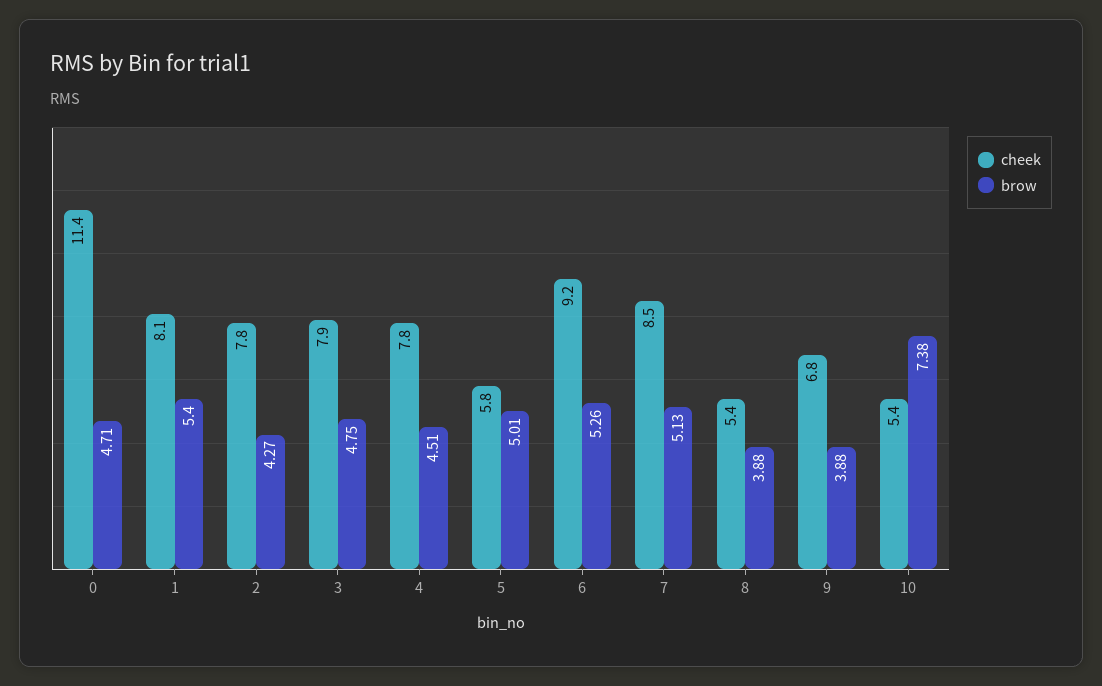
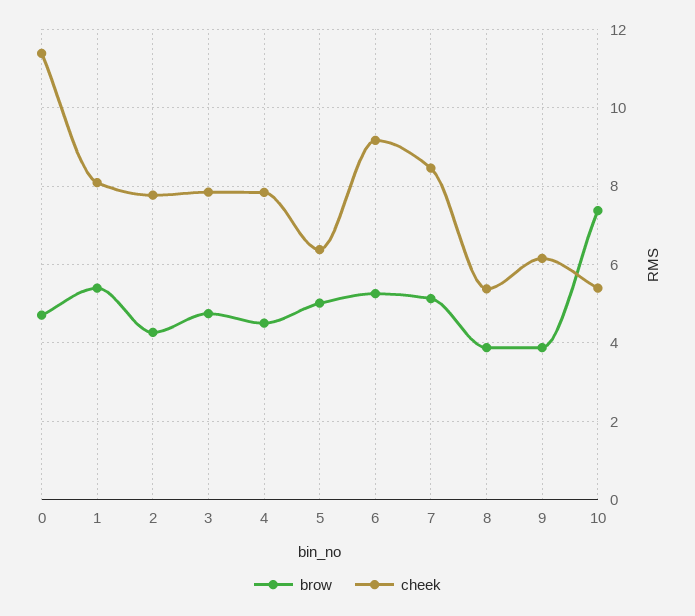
  {
    "cheek": {
      "0": 11.4,
      "1": 8.1,
      "2": 7.8,
      "3": 7.9,
      "4": 7.8,
-     "5": 5.8,
+     "5": 6.4,
      "6": 9.2,
      "7": 8.5,
      "8": 5.4,
-     "9": 6.8,
+     "9": 6.2,
      "10": 5.4
    },
    "brow": {
      "0": 4.71,
      "1": 5.4,
      "2": 4.27,
      "3": 4.75,
      "4": 4.51,
      "5": 5.01,
      "6": 5.26,
      "7": 5.13,
      "8": 3.88,
      "9": 3.88,
      "10": 7.38
    }
  }

